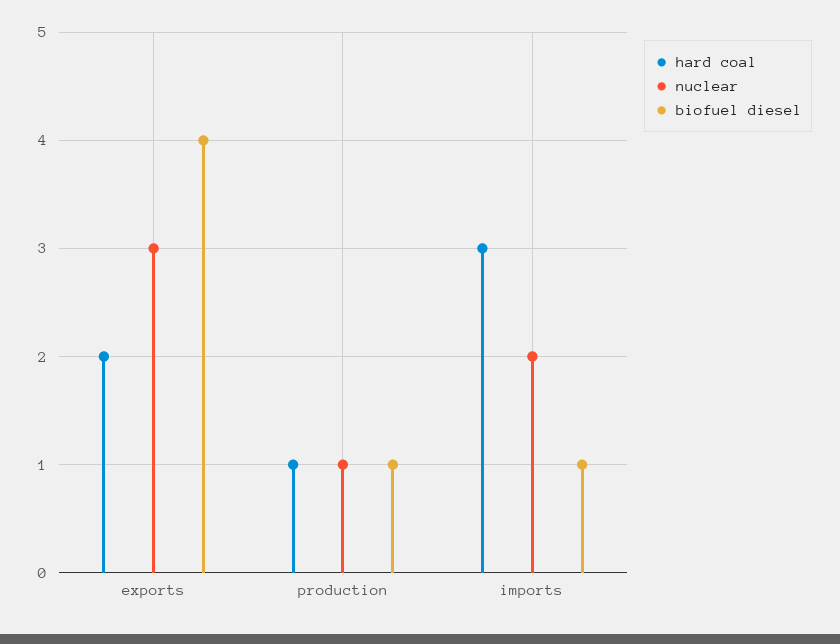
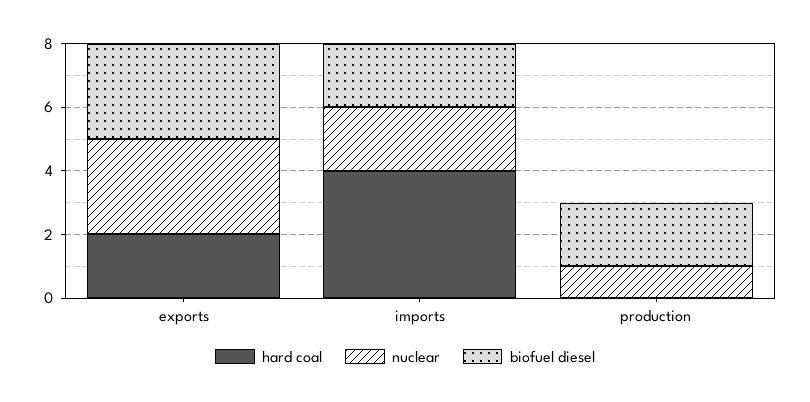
  {
    "hard coal": {
      "exports": 2,
-     "production": 1,
+     "production": 0,
-     "imports": 3
+     "imports": 4
    },
    "nuclear": {
      "exports": 3,
      "production": 1,
      "imports": 2
    },
    "biofuel diesel": {
-     "exports": 4,
+     "exports": 3,
-     "production": 1,
+     "production": 2,
-     "imports": 1
+     "imports": 2
    }
  }

